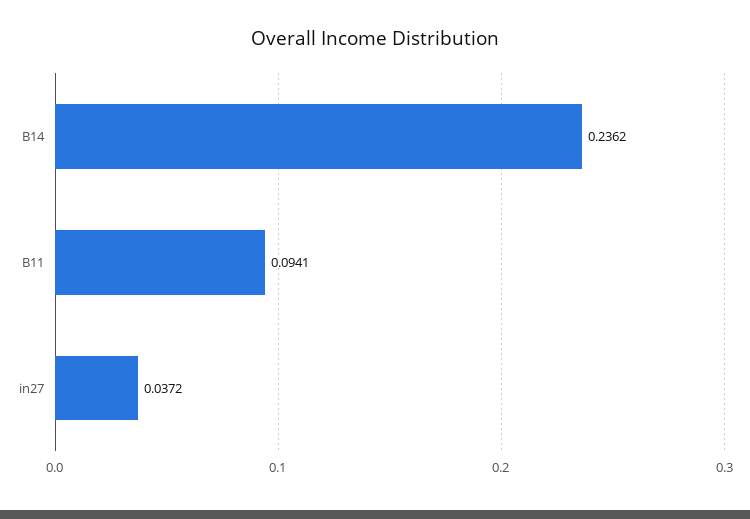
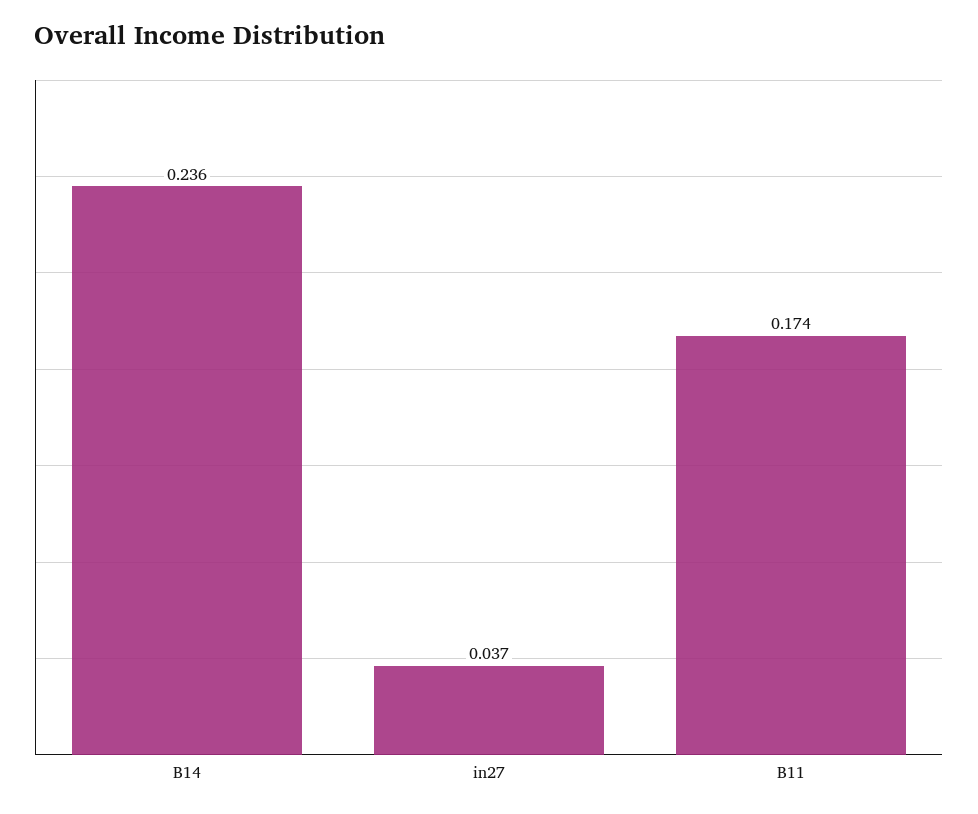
  {
    "B14": 0.2362,
-   "B11": 0.0941,
+   "B11": 0.174,
    "in27": 0.0372
  }

